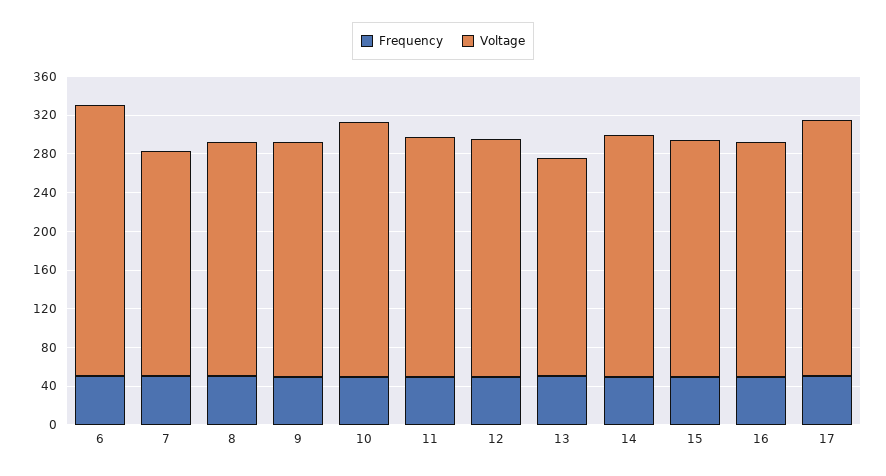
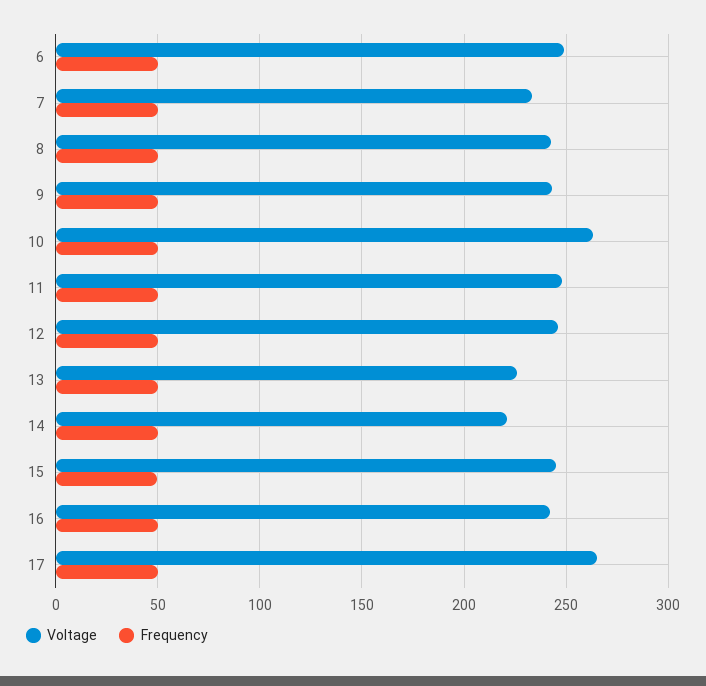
  {
    "Frequency": {
      "6": 50,
      "7": 50,
      "8": 50,
      "9": 50,
      "10": 50,
      "11": 50,
      "12": 50,
      "13": 50,
      "14": 50,
      "15": 50,
      "16": 50,
      "17": 50
    },
    "Voltage": {
-     "6": 280,
+     "6": 250,
      "7": 235,
      "8": 245,
      "9": 245,
      "10": 265,
      "11": 250,
      "12": 245,
      "13": 225,
-     "14": 250,
+     "14": 220,
      "15": 245,
      "16": 240,
      "17": 265
    }
  }

